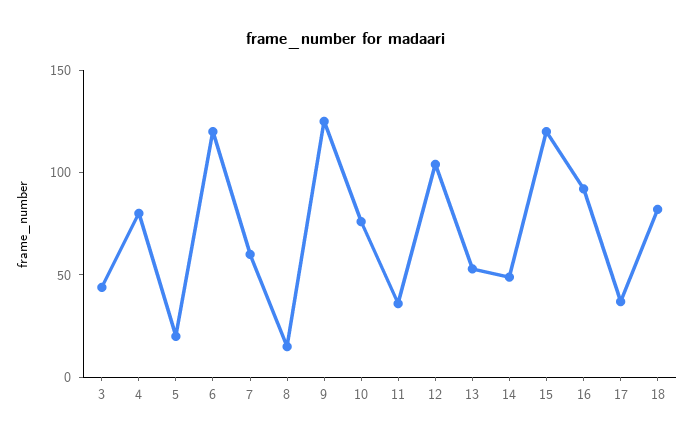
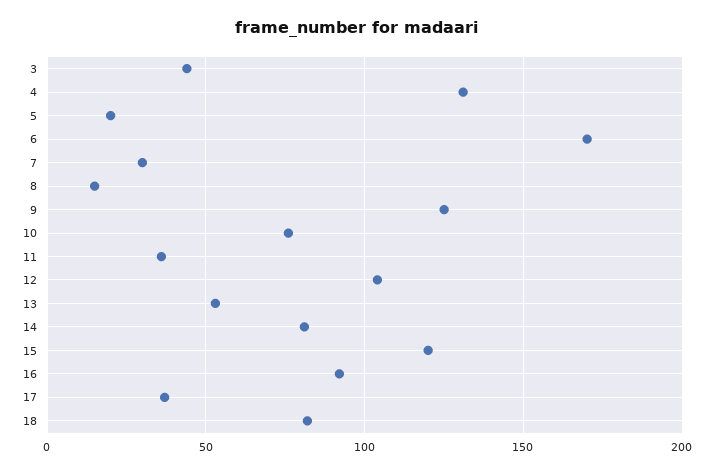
  {
    "3": 45,
-   "4": 80,
+   "4": 130,
    "5": 20,
-   "6": 120,
+   "6": 170,
-   "7": 60,
+   "7": 30,
    "8": 15,
    "9": 125,
    "10": 75,
    "11": 35,
    "12": 105,
    "13": 55,
-   "14": 50,
+   "14": 80,
    "15": 120,
    "16": 90,
    "17": 35,
    "18": 80
  }

